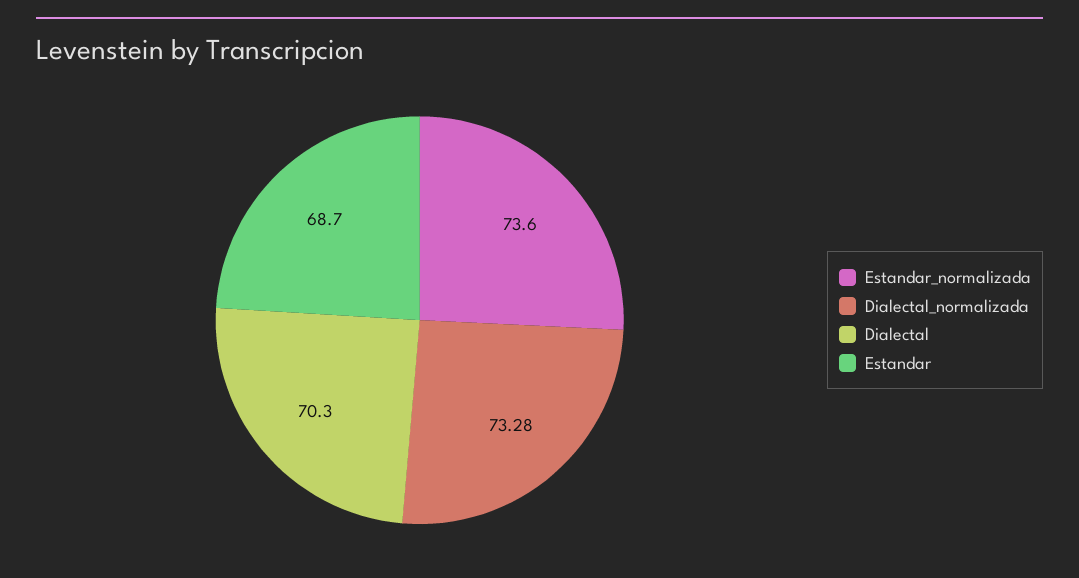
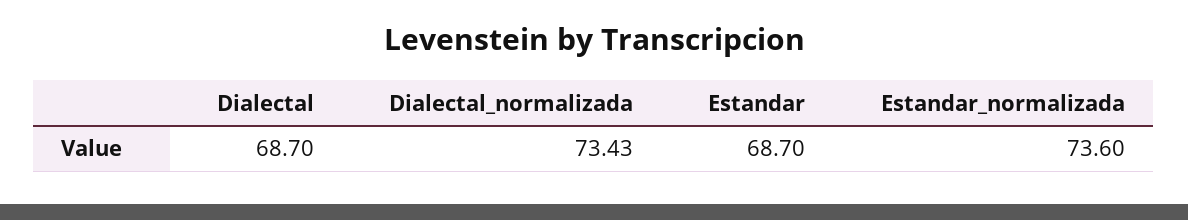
  {
    "Estandar_normalizada": 73.6,
-   "Dialectal_normalizada": 73.28,
+   "Dialectal_normalizada": 73.43,
-   "Dialectal": 70.3,
+   "Dialectal": 68.7,
    "Estandar": 68.7
  }

